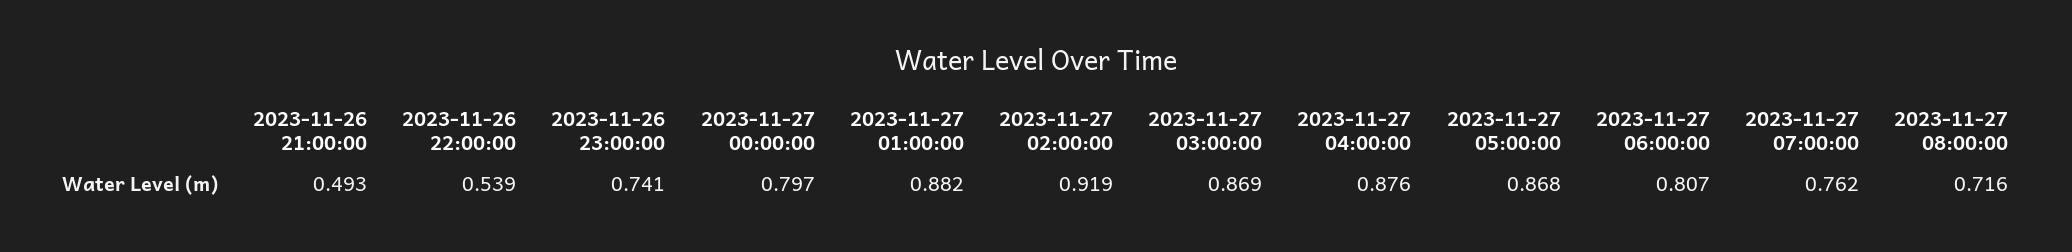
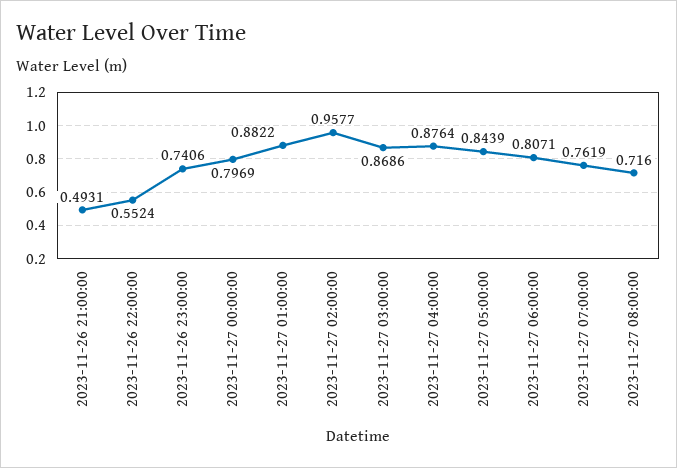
  {
    "2023-11-26 21:00:00": 0.4931,
-   "2023-11-26 22:00:00": 0.539,
+   "2023-11-26 22:00:00": 0.5524,
    "2023-11-26 23:00:00": 0.7406,
    "2023-11-27 00:00:00": 0.7969,
    "2023-11-27 01:00:00": 0.8822,
-   "2023-11-27 02:00:00": 0.919,
+   "2023-11-27 02:00:00": 0.9577,
    "2023-11-27 03:00:00": 0.8686,
    "2023-11-27 04:00:00": 0.8764,
-   "2023-11-27 05:00:00": 0.868,
+   "2023-11-27 05:00:00": 0.8439,
    "2023-11-27 06:00:00": 0.8071,
    "2023-11-27 07:00:00": 0.7619,
    "2023-11-27 08:00:00": 0.716
  }

